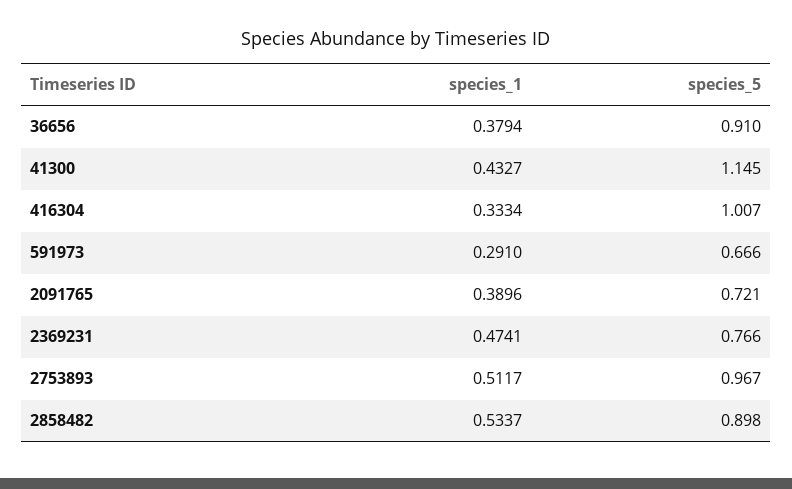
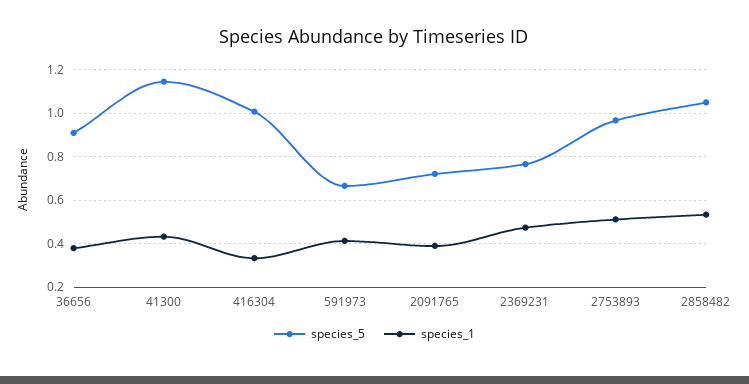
  {
    "species_1": {
      "36656": 0.3794,
      "41300": 0.4327,
      "416304": 0.3334,
-     "591973": 0.291,
+     "591973": 0.4,
      "2091765": 0.3896,
      "2369231": 0.4741,
      "2753893": 0.5117,
      "2858482": 0.5337
    },
    "species_5": {
      "36656": 0.91,
      "41300": 1.145,
      "416304": 1.007,
      "591973": 0.666,
      "2091765": 0.721,
      "2369231": 0.766,
      "2753893": 0.967,
-     "2858482": 0.898
+     "2858482": 1.05
    }
  }

